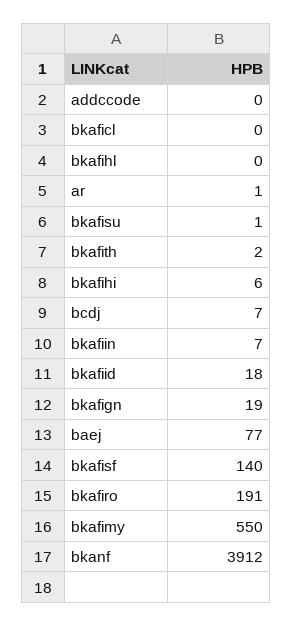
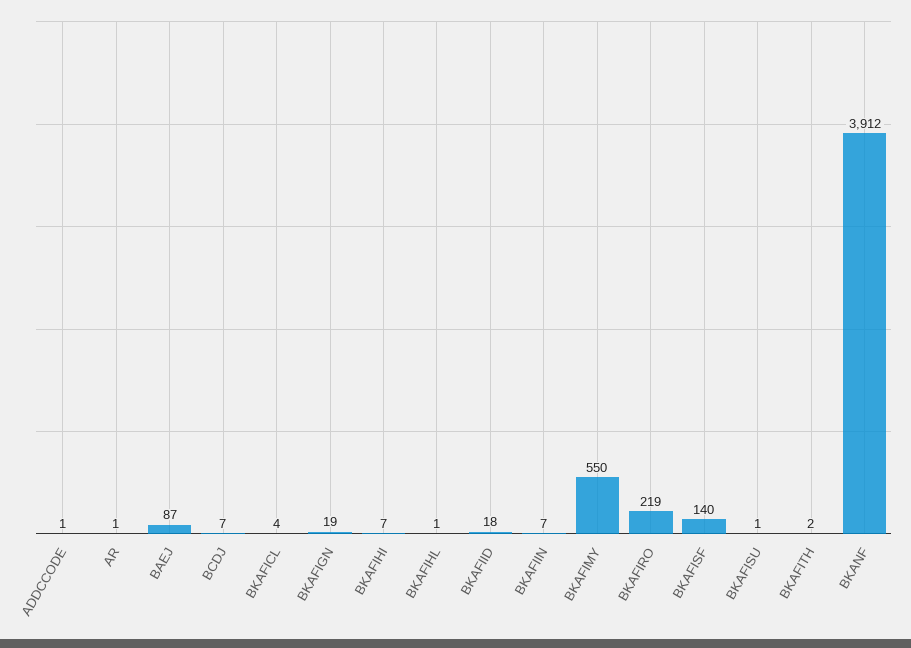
  {
-   "addccode": 0,
+   "addccode": 1,
-   "bkaficl": 0,
+   "bkaficl": 4,
-   "bkafihl": 0,
+   "bkafihl": 1,
    "ar": 1,
    "bkafisu": 1,
    "bkafith": 2,
-   "bkafihi": 6,
+   "bkafihi": 7,
    "bcdj": 7,
    "bkafiin": 7,
    "bkafiid": 18,
    "bkafign": 19,
-   "baej": 77,
+   "baej": 87,
    "bkafisf": 140,
-   "bkafiro": 191,
+   "bkafiro": 219,
    "bkafimy": 550,
    "bkanf": 3912
  }

